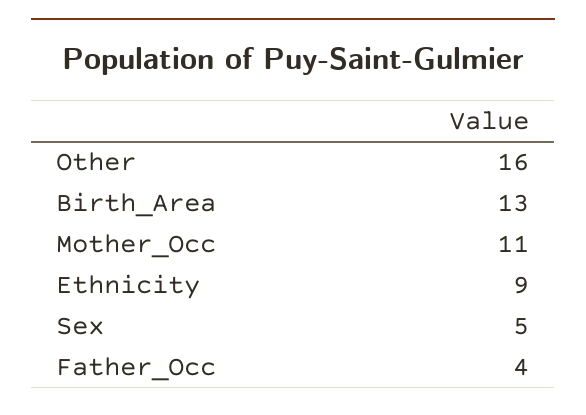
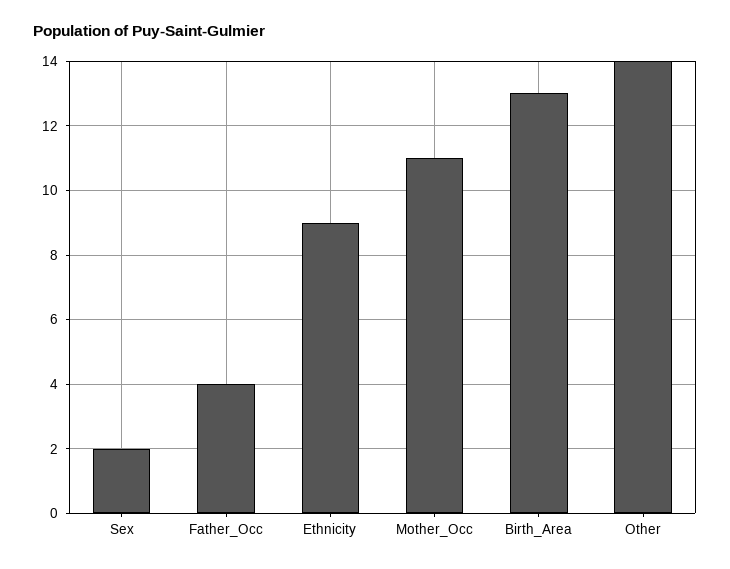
  {
-   "Other": 16,
+   "Other": 14,
    "Birth_Area": 13,
    "Mother_Occ": 11,
    "Ethnicity": 9,
-   "Sex": 5,
+   "Sex": 2,
    "Father_Occ": 4
  }

